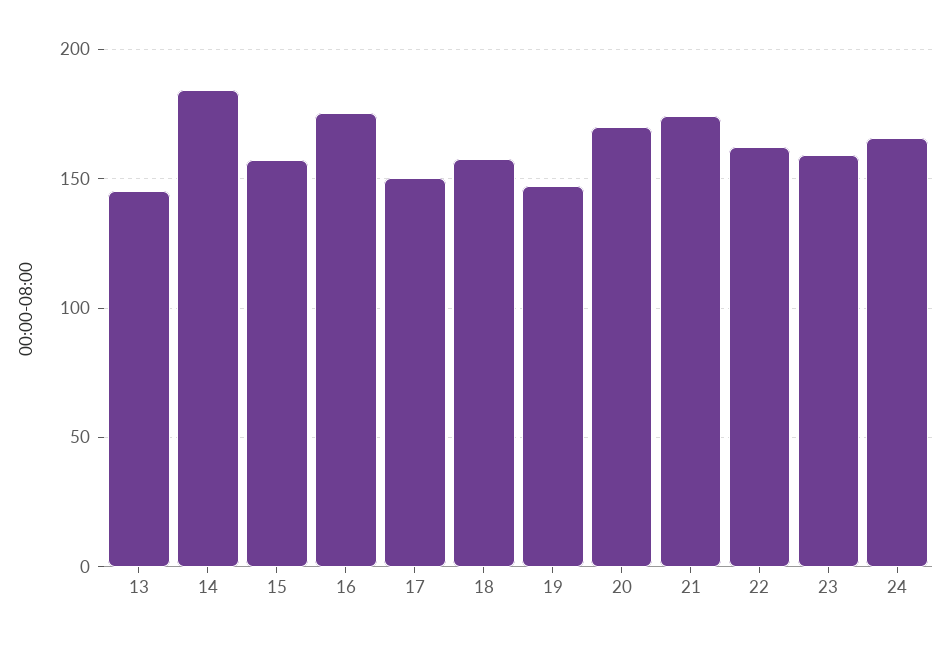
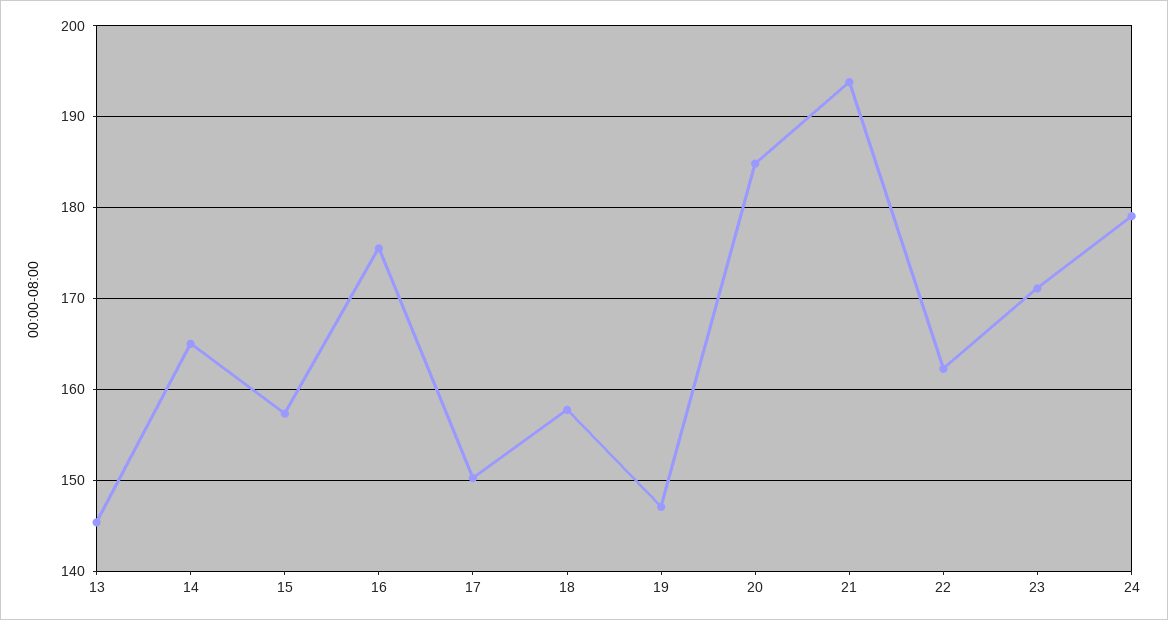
  {
    "13": 145,
-   "14": 185,
+   "14": 165,
    "15": 157,
    "16": 176,
    "17": 150,
    "18": 158,
    "19": 147,
-   "20": 170,
+   "20": 185,
-   "21": 175,
+   "21": 194,
    "22": 162,
-   "23": 160,
+   "23": 171,
-   "24": 165
+   "24": 179
  }

